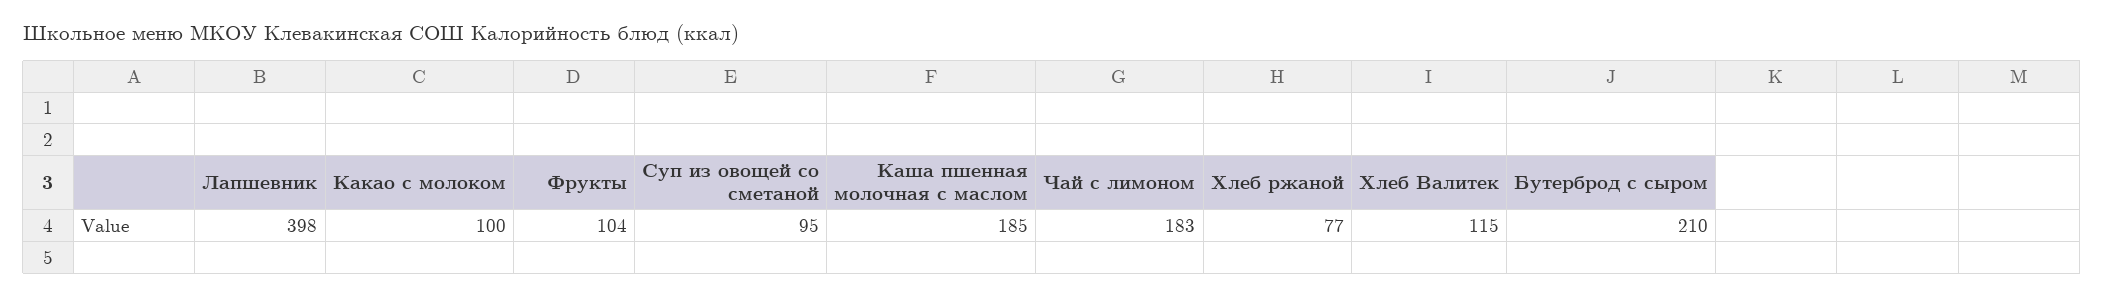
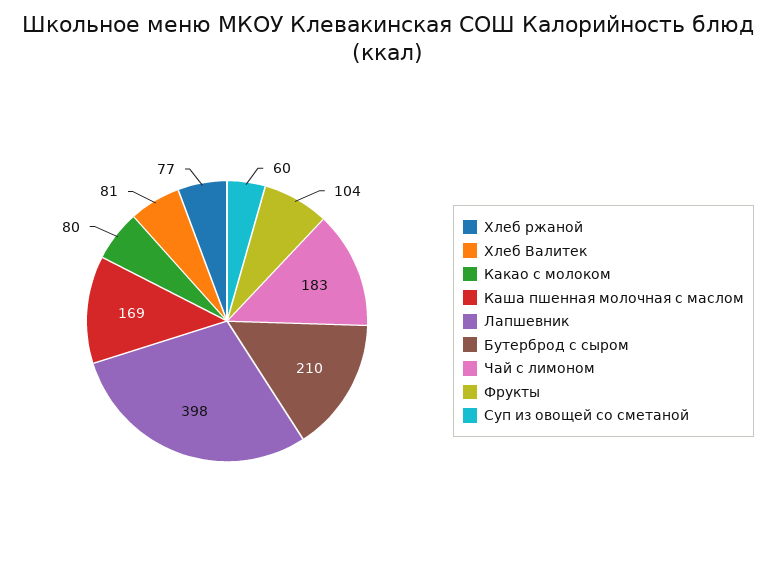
  {
    "Лапшевник": 398,
-   "Какао с молоком": 100,
+   "Какао с молоком": 80,
    "Фрукты": 104,
-   "Суп из овощей со сметаной": 95,
+   "Суп из овощей со сметаной": 60,
-   "Каша пшенная молочная с маслом": 185,
+   "Каша пшенная молочная с маслом": 169,
    "Чай с лимоном": 183,
    "Хлеб ржаной": 77,
-   "Хлеб Валитек": 115,
+   "Хлеб Валитек": 81,
    "Бутерброд с сыром": 210
  }

